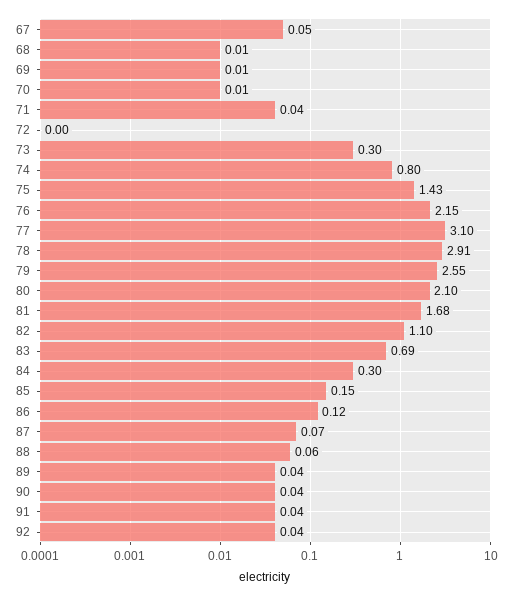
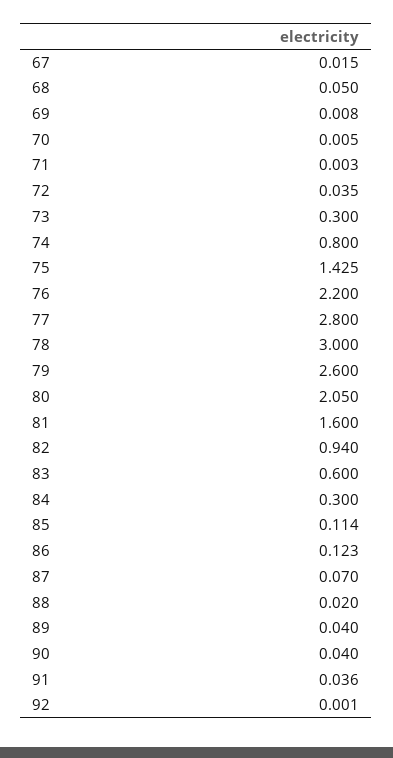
  {
-   "67": 0.05,
+   "67": 0.015,
-   "68": 0.01,
+   "68": 0.05,
    "69": 0.008,
    "70": 0.005,
-   "71": 0.04,
+   "71": 0.003,
-   "72": 0,
+   "72": 0.035,
    "73": 0.3,
    "74": 0.8,
    "75": 1.425,
-   "76": 2.15,
+   "76": 2.2,
-   "77": 3.1,
+   "77": 2.8,
-   "78": 2.91,
+   "78": 3,
-   "79": 2.55,
+   "79": 2.6,
-   "80": 2.1,
+   "80": 2.05,
-   "81": 1.68,
+   "81": 1.6,
-   "82": 1.1,
+   "82": 0.94,
-   "83": 0.69,
+   "83": 0.6,
    "84": 0.3,
-   "85": 0.15,
+   "85": 0.114,
    "86": 0.123,
    "87": 0.07,
-   "88": 0.06,
+   "88": 0.02,
    "89": 0.04,
    "90": 0.04,
    "91": 0.036,
-   "92": 0.04
+   "92": 0.001
  }

